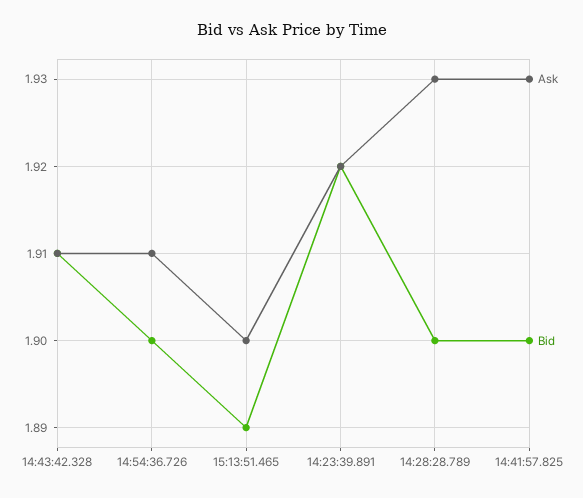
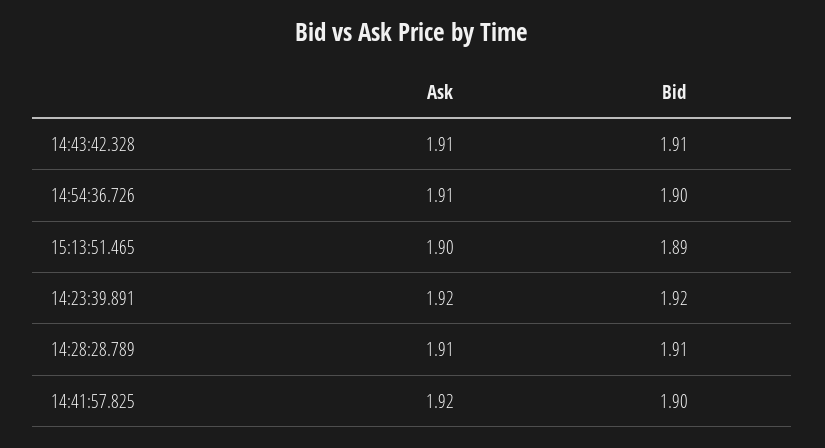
  {
    "Ask": {
      "14:43:42.328": 1.91,
      "14:54:36.726": 1.91,
      "15:13:51.465": 1.9,
      "14:23:39.891": 1.92,
-     "14:28:28.789": 1.93,
+     "14:28:28.789": 1.91,
-     "14:41:57.825": 1.93
+     "14:41:57.825": 1.92
    },
    "Bid": {
      "14:43:42.328": 1.91,
      "14:54:36.726": 1.9,
      "15:13:51.465": 1.89,
      "14:23:39.891": 1.92,
-     "14:28:28.789": 1.9,
+     "14:28:28.789": 1.91,
      "14:41:57.825": 1.9
    }
  }

